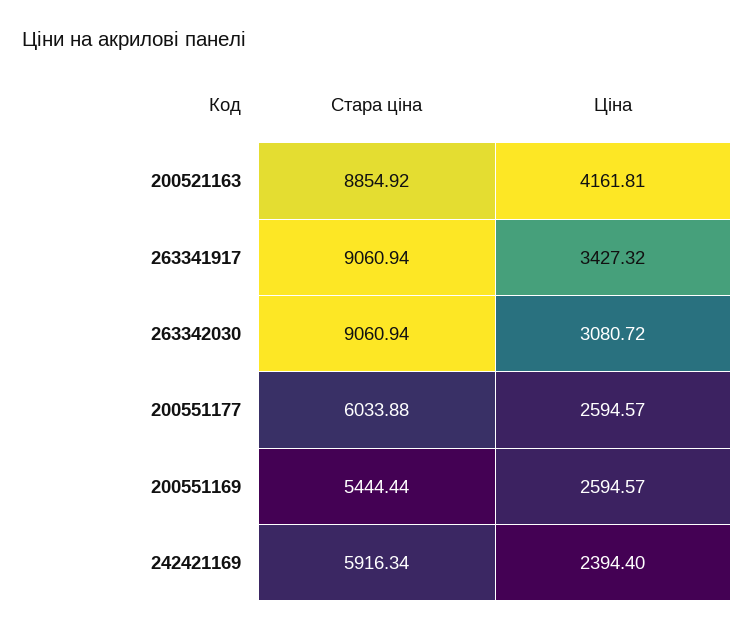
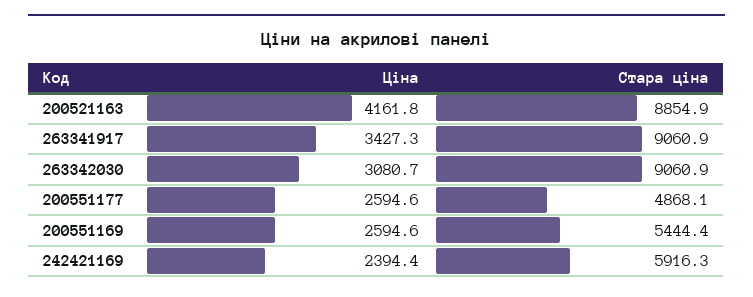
  {
    "Стара ціна": {
      "200521163": 8854.92,
      "263341917": 9060.94,
      "263342030": 9060.94,
-     "200551177": 6033.88,
+     "200551177": 4868.1,
      "200551169": 5444.44,
      "242421169": 5916.34
    },
    "Ціна": {
      "200521163": 4161.81,
      "263341917": 3427.32,
      "263342030": 3080.72,
      "200551177": 2594.57,
      "200551169": 2594.57,
      "242421169": 2394.4
    }
  }

